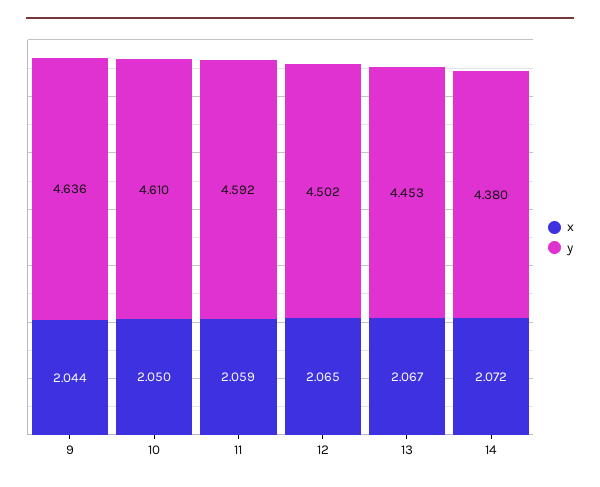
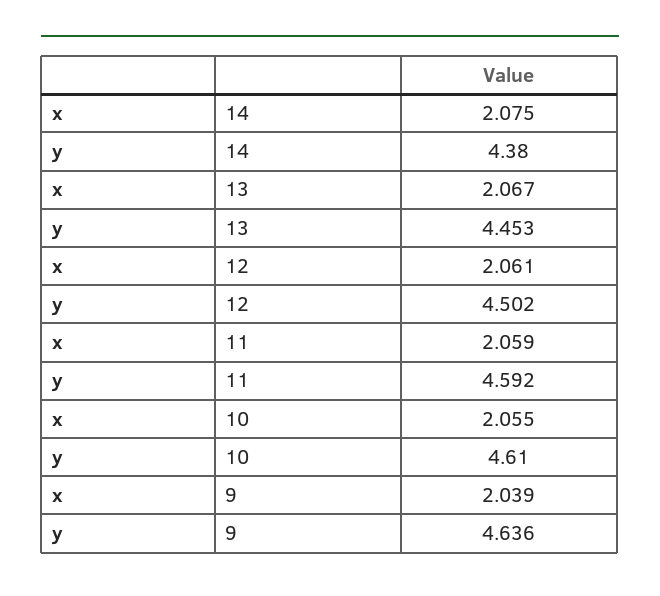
  {
    "x": {
-     "9": 2.044,
+     "9": 2.039,
-     "10": 2.05,
+     "10": 2.055,
      "11": 2.059,
-     "12": 2.065,
+     "12": 2.061,
      "13": 2.067,
-     "14": 2.072
+     "14": 2.075
    },
    "y": {
      "9": 4.636,
      "10": 4.61,
      "11": 4.592,
      "12": 4.502,
      "13": 4.453,
      "14": 4.38
    }
  }

